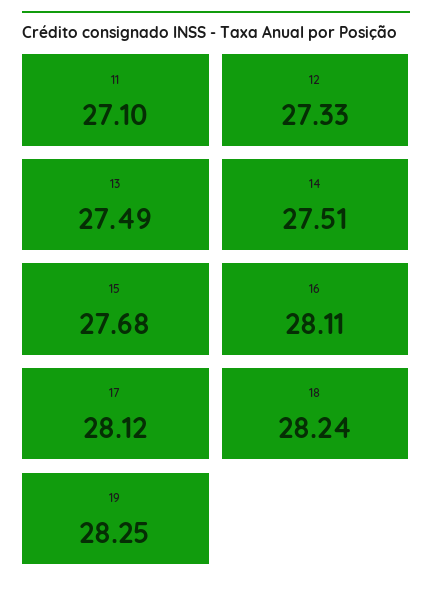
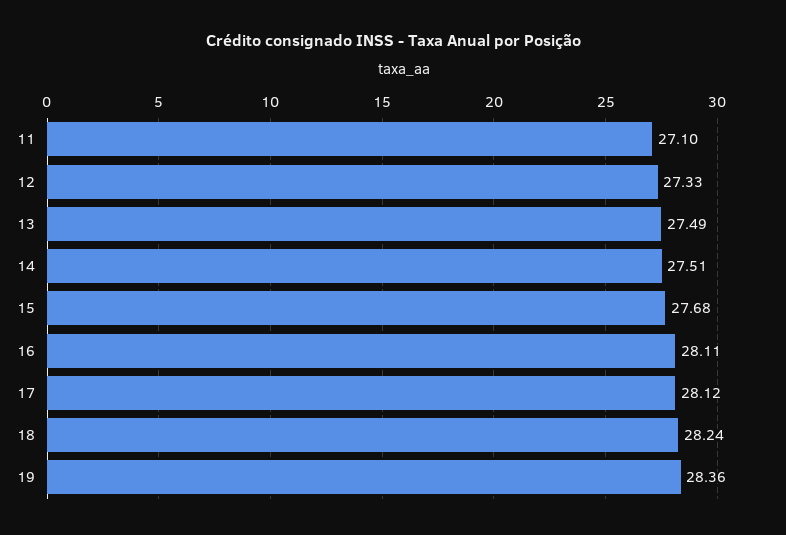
  {
    "11": 27.1,
    "12": 27.33,
    "13": 27.49,
    "14": 27.51,
    "15": 27.68,
    "16": 28.11,
    "17": 28.12,
    "18": 28.24,
-   "19": 28.25
+   "19": 28.36
  }

